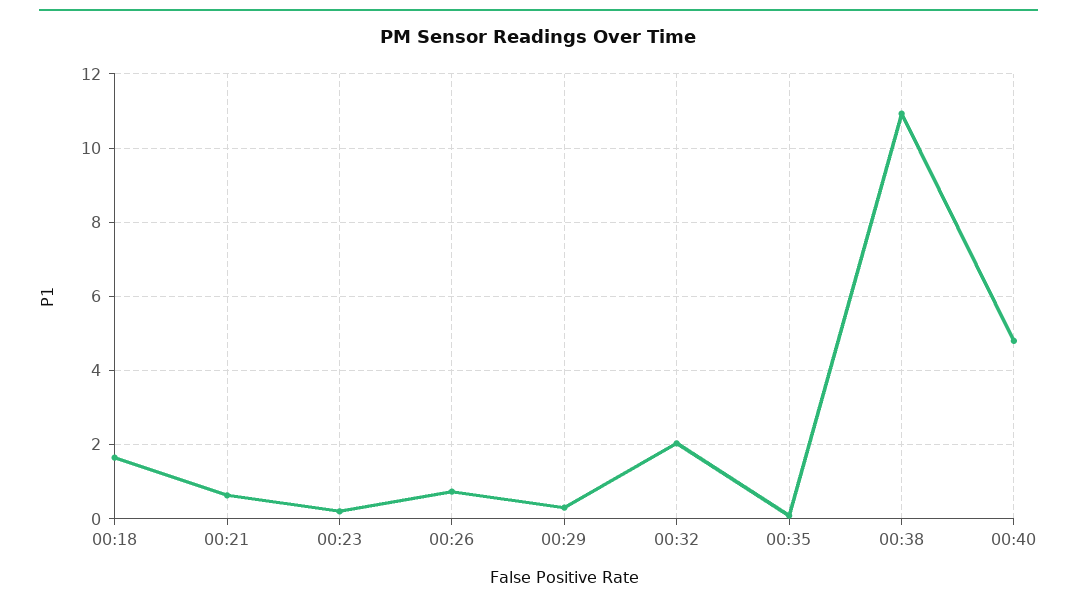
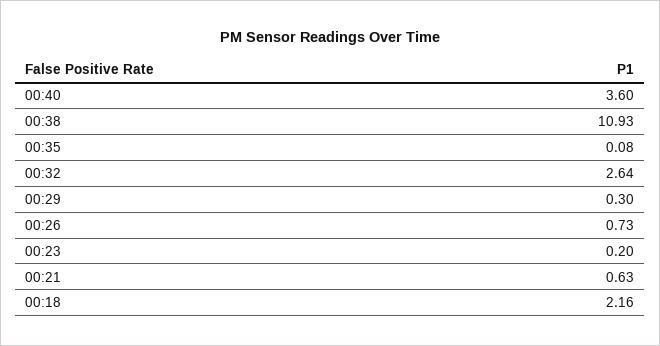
  {
-   "00:18": 1.6,
+   "00:18": 2.16,
    "00:21": 0.63,
    "00:23": 0.2,
    "00:26": 0.73,
    "00:29": 0.3,
-   "00:32": 2,
+   "00:32": 2.64,
    "00:35": 0.08,
    "00:38": 10.93,
-   "00:40": 4.8
+   "00:40": 3.6
  }

